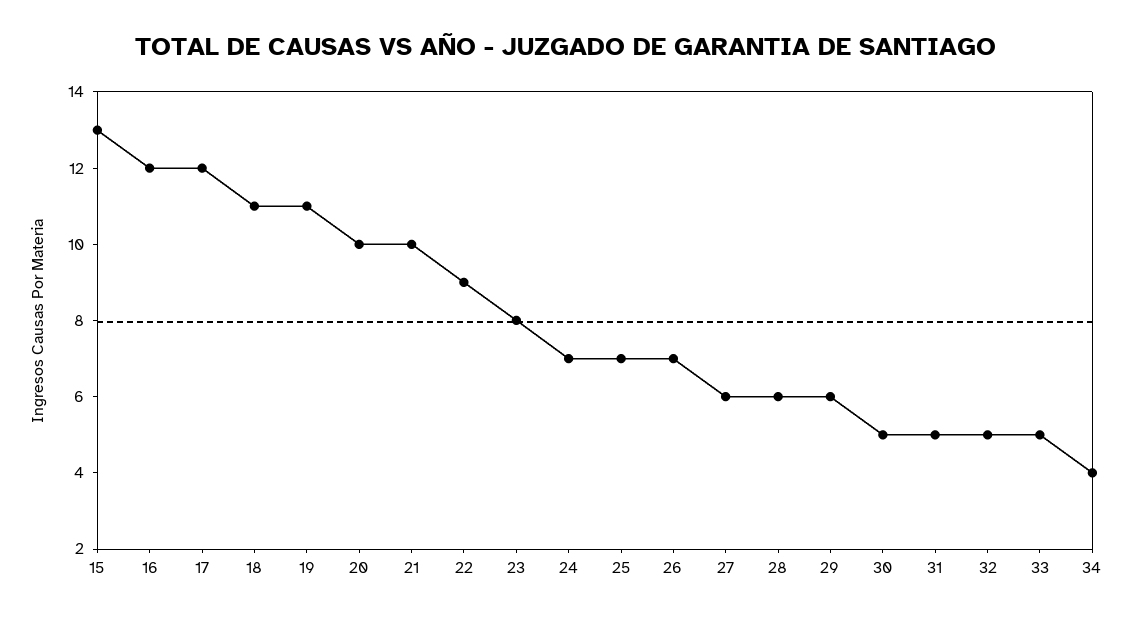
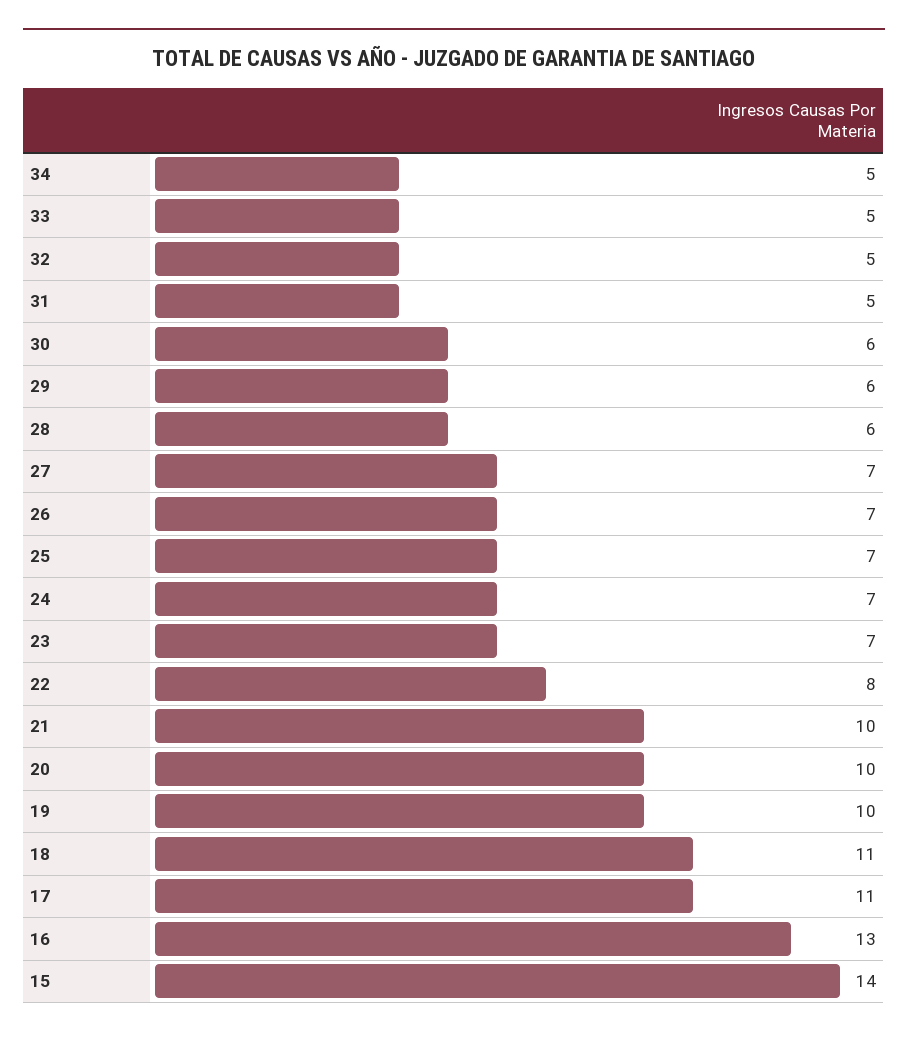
  {
-   "15": 13,
+   "15": 14,
-   "16": 12,
+   "16": 13,
-   "17": 12,
+   "17": 11,
    "18": 11,
-   "19": 11,
+   "19": 10,
    "20": 10,
    "21": 10,
-   "22": 9,
+   "22": 8,
-   "23": 8,
+   "23": 7,
    "24": 7,
    "25": 7,
    "26": 7,
-   "27": 6,
+   "27": 7,
    "28": 6,
    "29": 6,
-   "30": 5,
+   "30": 6,
    "31": 5,
    "32": 5,
    "33": 5,
-   "34": 4
+   "34": 5
  }

